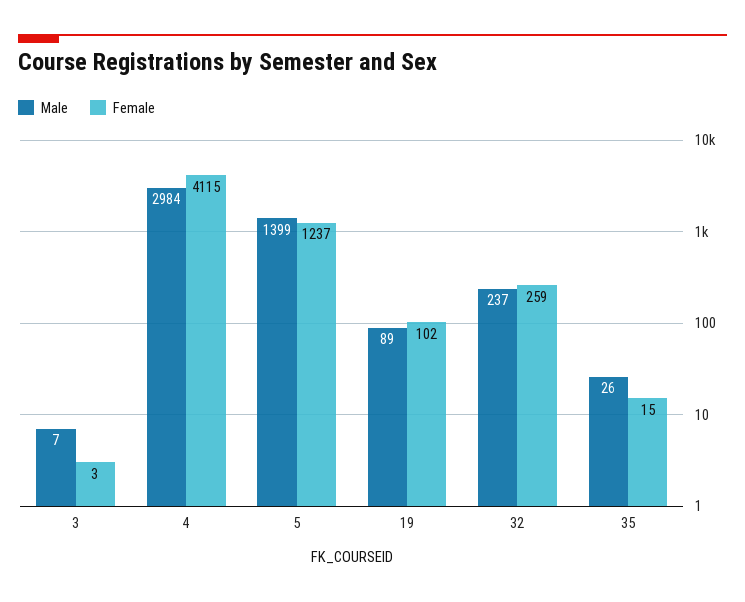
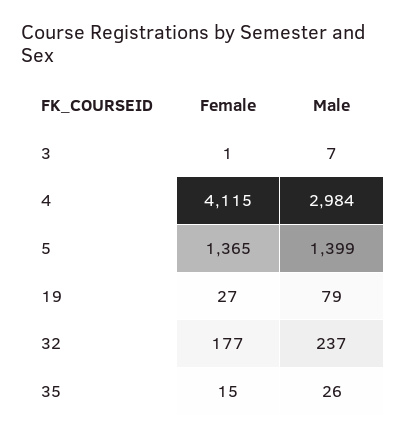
  {
    "Male": {
      "3": 7,
      "4": 2984,
      "5": 1399,
-     "19": 89,
+     "19": 79,
      "32": 237,
      "35": 26
    },
    "Female": {
-     "3": 3,
+     "3": 1,
      "4": 4115,
-     "5": 1237,
+     "5": 1365,
-     "19": 102,
+     "19": 27,
-     "32": 259,
+     "32": 177,
      "35": 15
    }
  }

